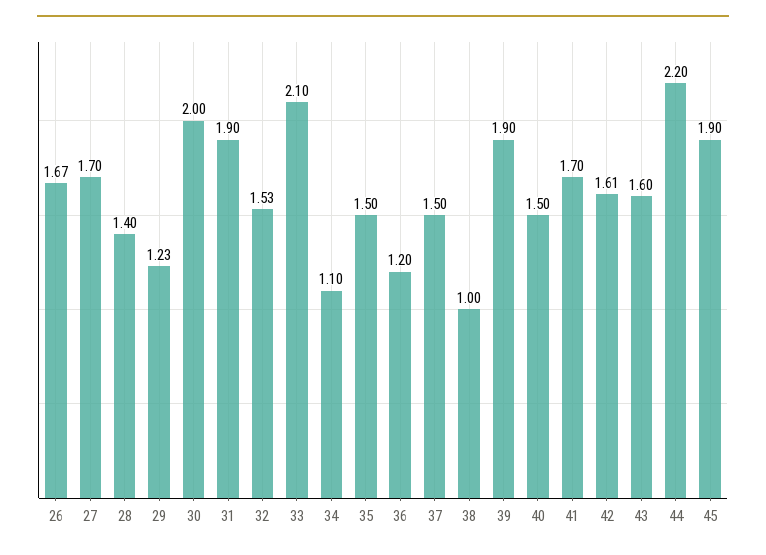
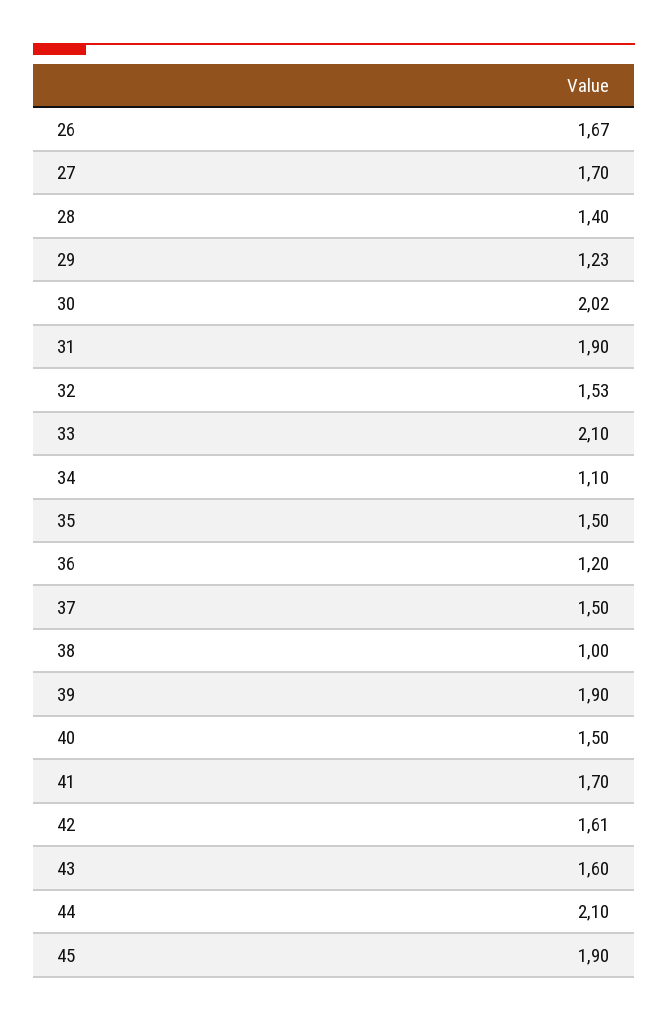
  {
    "26": 1.67,
    "27": 1.7,
    "28": 1.4,
    "29": 1.23,
-   "30": 2,
+   "30": 2.02,
    "31": 1.9,
    "32": 1.53,
    "33": 2.1,
    "34": 1.1,
    "35": 1.5,
    "36": 1.2,
    "37": 1.5,
    "38": 1,
    "39": 1.9,
    "40": 1.5,
    "41": 1.7,
    "42": 1.61,
    "43": 1.6,
-   "44": 2.2,
+   "44": 2.1,
    "45": 1.9
  }

